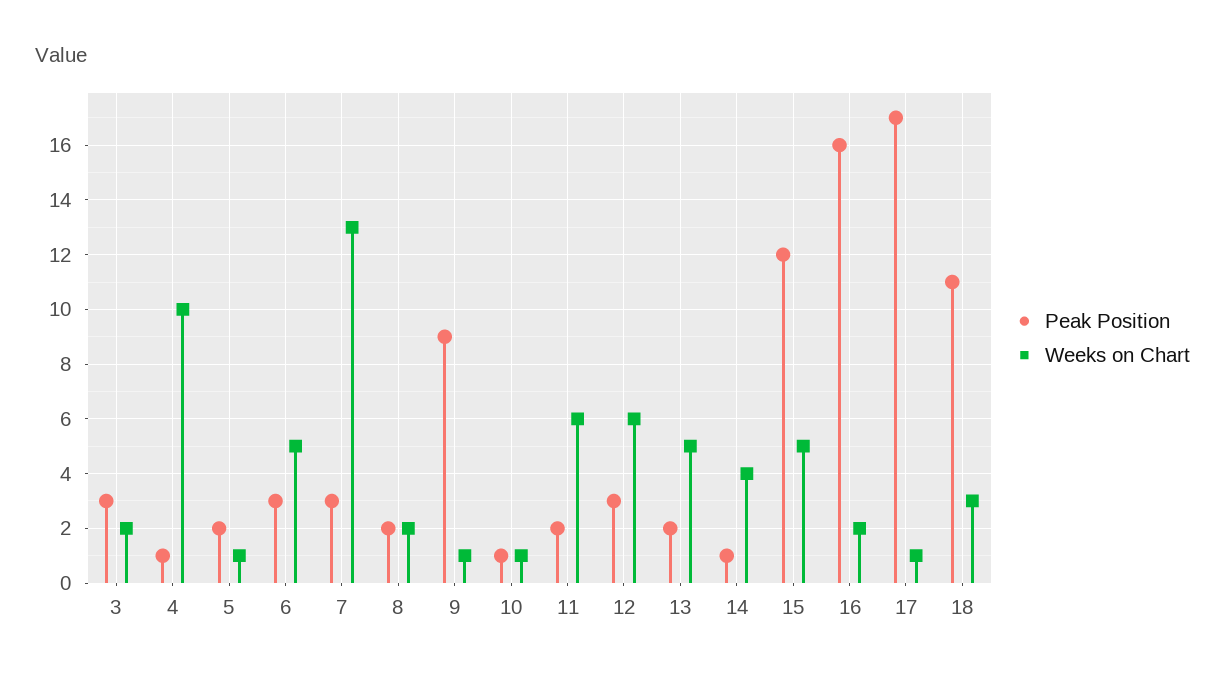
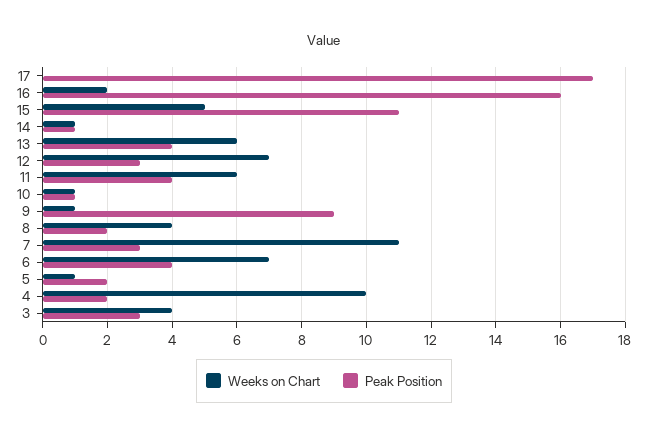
  {
    "Peak Position": {
      "3": 3,
-     "4": 1,
+     "4": 2,
      "5": 2,
-     "6": 3,
+     "6": 4,
      "7": 3,
      "8": 2,
      "9": 9,
      "10": 1,
-     "11": 2,
+     "11": 4,
      "12": 3,
-     "13": 2,
+     "13": 4,
      "14": 1,
-     "15": 12,
+     "15": 11,
      "16": 16,
-     "17": 17,
+     "17": 17
-     "18": 11
    },
    "Weeks on Chart": {
-     "3": 2,
+     "3": 4,
      "4": 10,
      "5": 1,
-     "6": 5,
+     "6": 7,
-     "7": 13,
+     "7": 11,
-     "8": 2,
+     "8": 4,
      "9": 1,
      "10": 1,
      "11": 6,
-     "12": 6,
+     "12": 7,
-     "13": 5,
+     "13": 6,
-     "14": 4,
+     "14": 1,
      "15": 5,
      "16": 2,
-     "17": 1,
+     "17": 0
-     "18": 3
    }
  }

